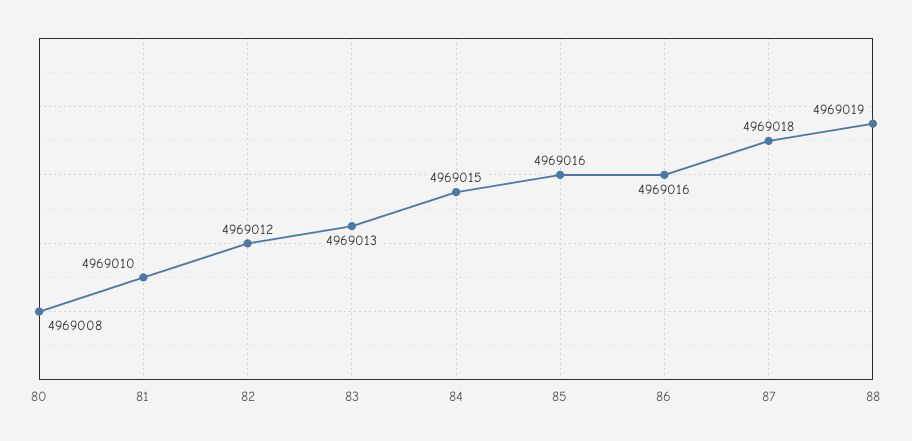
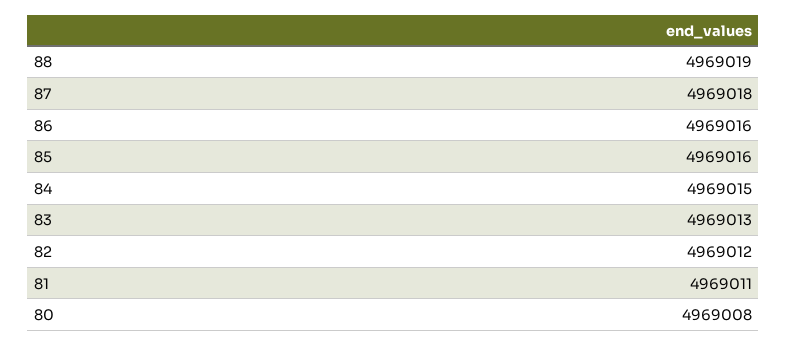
  {
    "80": 4969008,
-   "81": 4969010,
+   "81": 4969011,
    "82": 4969012,
    "83": 4969013,
    "84": 4969015,
    "85": 4969016,
    "86": 4969016,
    "87": 4969018,
    "88": 4969019
  }

